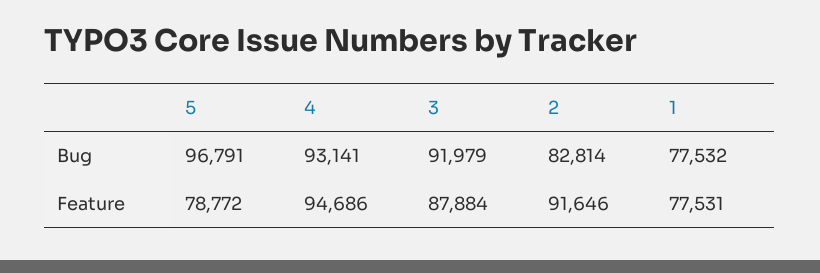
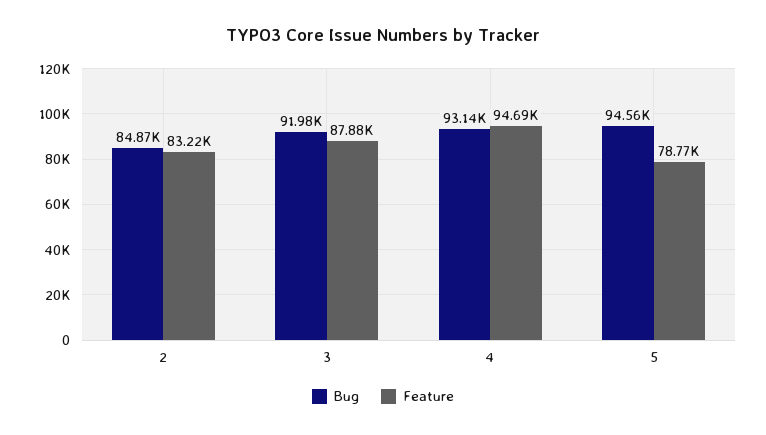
  {
    "Bug": {
-     "5": 96791,
+     "5": 94560,
      "4": 93141,
      "3": 91979,
-     "2": 82814,
+     "2": 84870
-     "1": 77532
    },
    "Feature": {
      "5": 78772,
      "4": 94686,
      "3": 87884,
-     "2": 91646,
+     "2": 83220
-     "1": 77531
    }
  }

